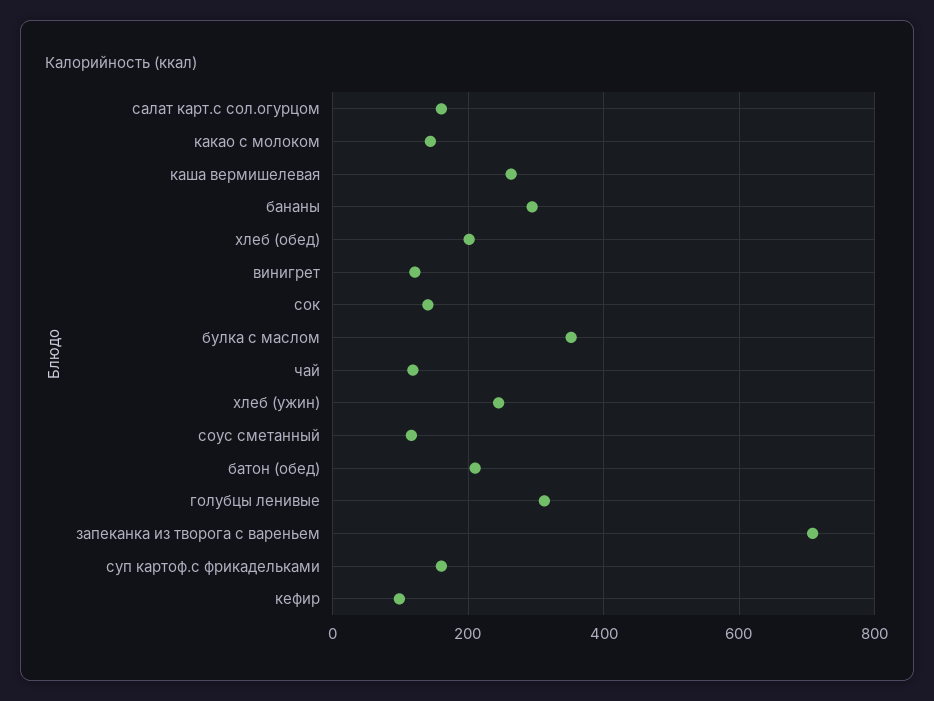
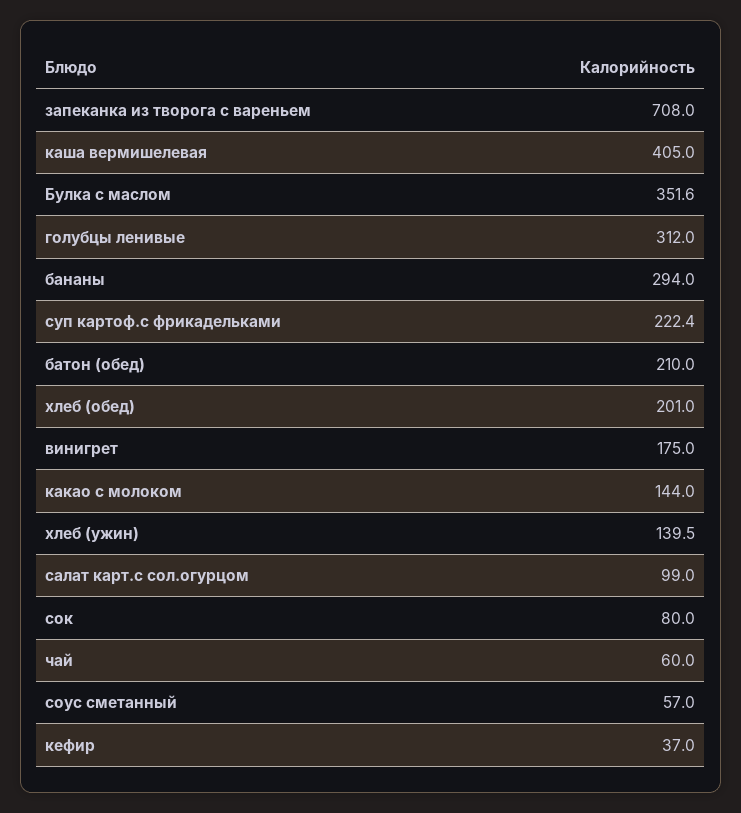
  {
-   "салат карт.с сол.огурцом": 160,
+   "салат карт.с сол.огурцом": 99,
    "какао с молоком": 144,
-   "каша вермишелевая": 260,
+   "каша вермишелевая": 405,
    "бананы": 294,
    "хлеб (обед)": 201,
-   "винигрет": 120,
+   "винигрет": 175,
-   "сок": 140,
+   "сок": 80,
    "булка с маслом": 351.6,
-   "чай": 120,
+   "чай": 60,
-   "хлеб (ужин)": 240,
+   "хлеб (ужин)": 139.5,
-   "соус сметанный": 120,
+   "соус сметанный": 57,
    "батон (обед)": 210,
    "голубцы ленивые": 312,
    "запеканка из творога с вареньем": 708,
-   "суп картоф.с фрикадельками": 160,
+   "суп картоф.с фрикадельками": 222.4,
-   "кефир": 100
+   "кефир": 37
  }

